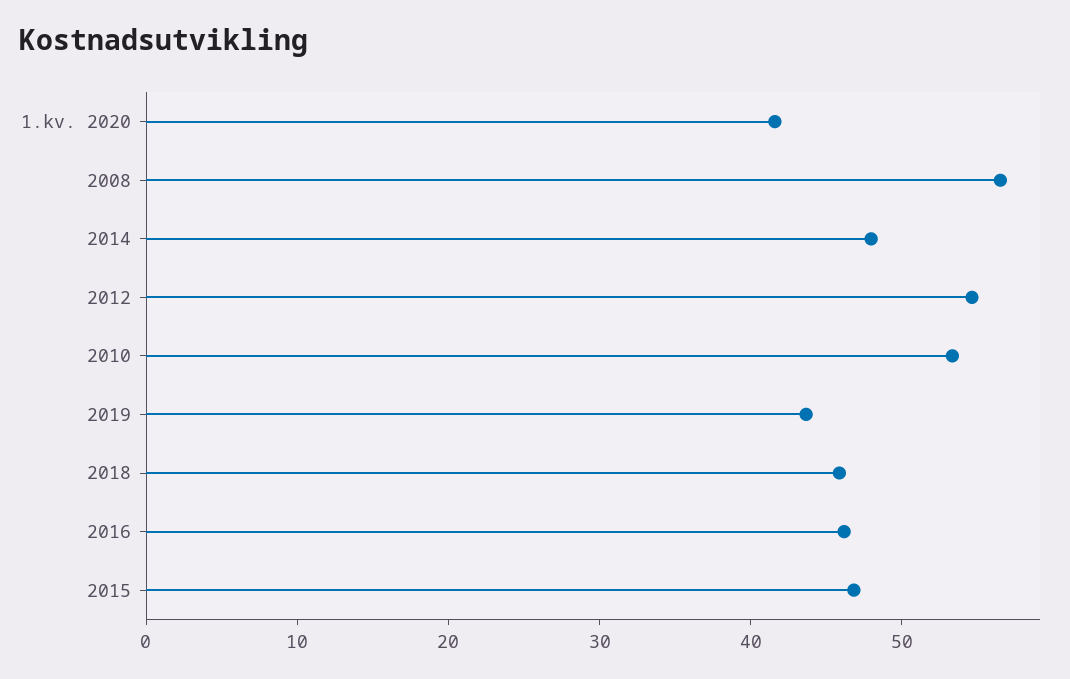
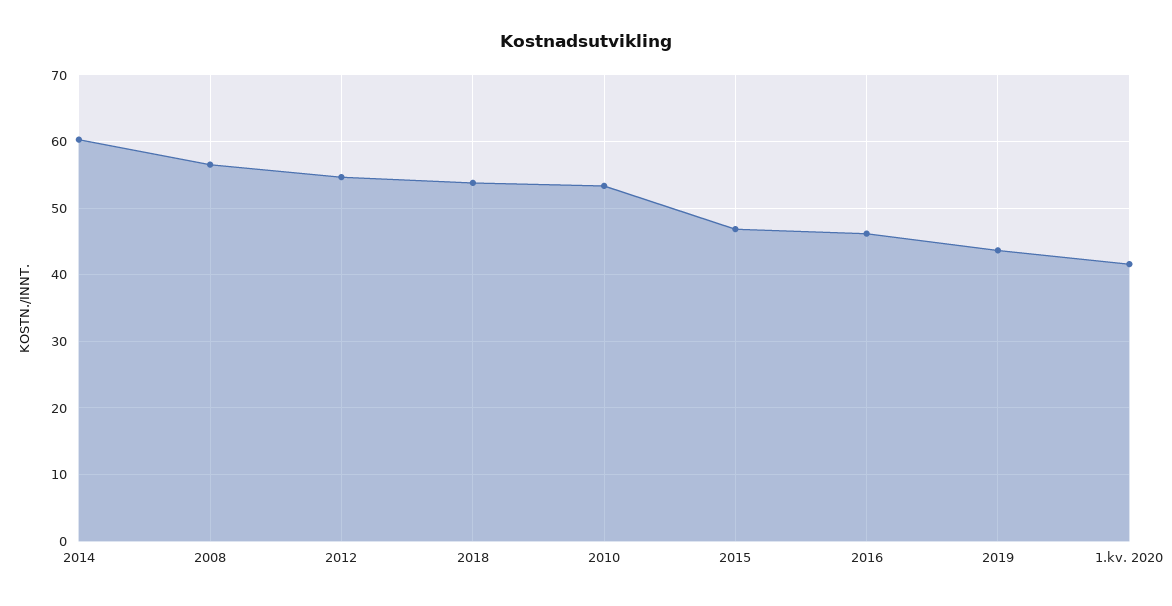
  {
    "1.kv. 2020": 42,
    "2008": 57,
-   "2014": 48,
+   "2014": 60,
    "2012": 55,
    "2010": 53,
    "2019": 44,
-   "2018": 46,
+   "2018": 54,
    "2016": 46,
    "2015": 47
  }

